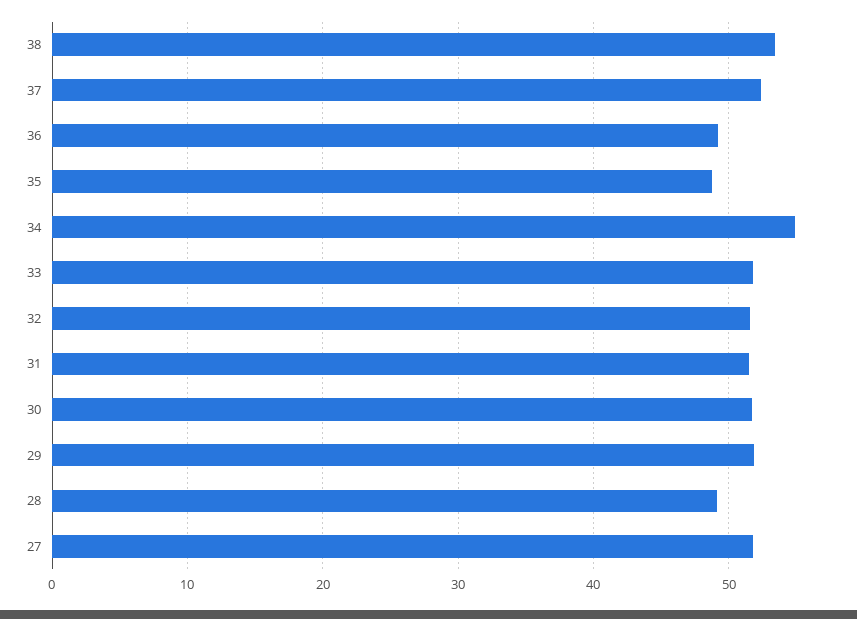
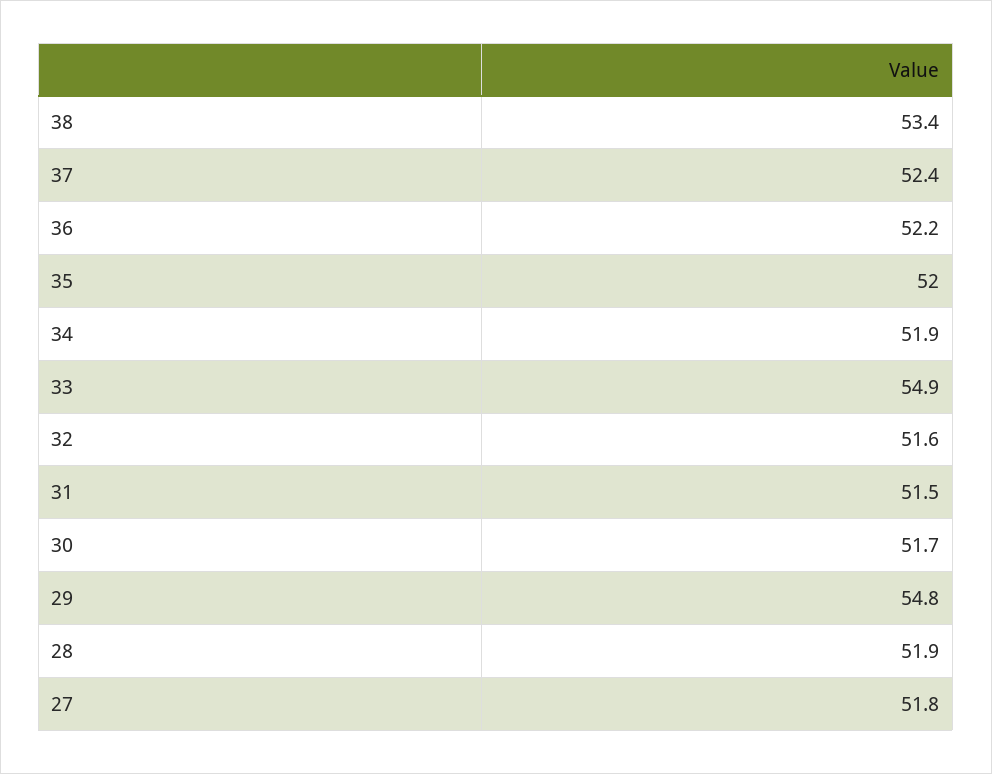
  {
    "38": 53.4,
    "37": 52.4,
-   "36": 49,
+   "36": 52.2,
-   "35": 49,
+   "35": 52,
-   "34": 55,
+   "34": 51.9,
-   "33": 52,
+   "33": 54.9,
    "32": 51.6,
    "31": 51.5,
    "30": 51.7,
-   "29": 52,
+   "29": 54.8,
-   "28": 49,
+   "28": 51.9,
    "27": 51.8
  }

